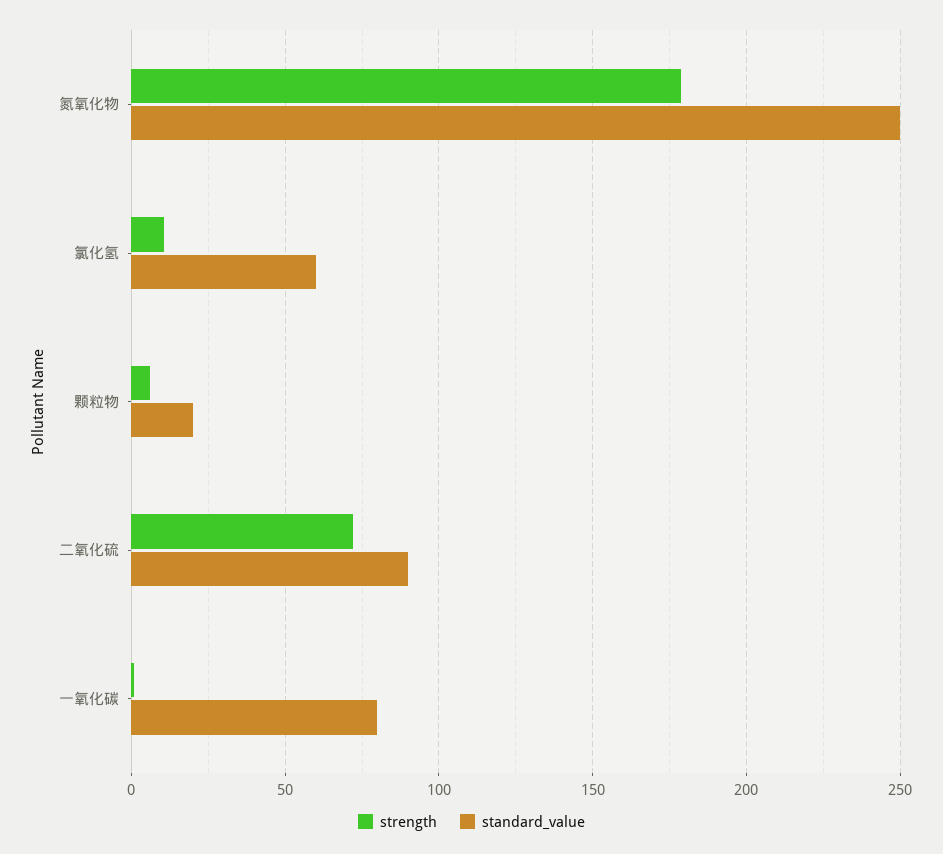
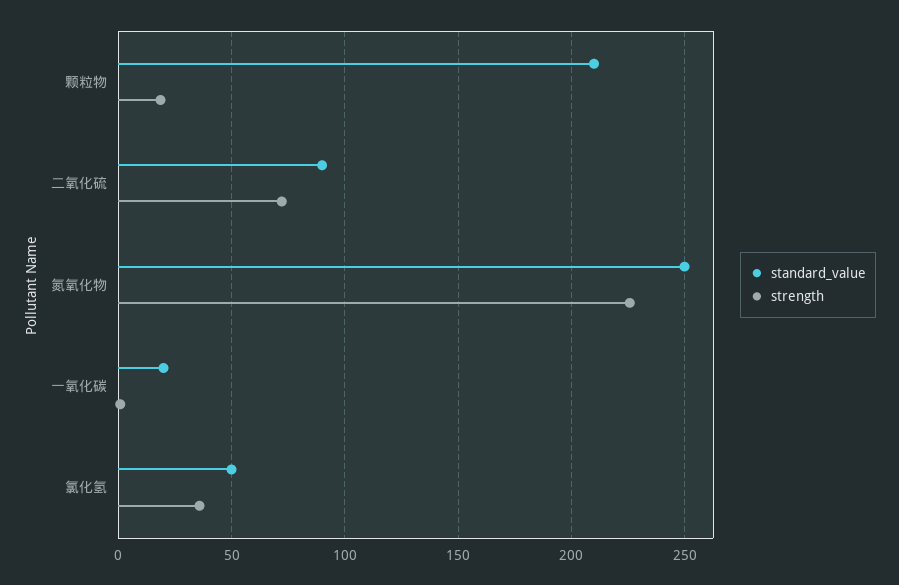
  {
    "strength": {
-     "氮氧化物": 180,
+     "氮氧化物": 225,
-     "氯化氢": 10,
+     "氯化氢": 35,
-     "颗粒物": 5,
+     "颗粒物": 20,
      "二氧化硫": 70,
      "一氧化碳": 0
    },
    "standard_value": {
      "氮氧化物": 250,
-     "氯化氢": 60,
+     "氯化氢": 50,
-     "颗粒物": 20,
+     "颗粒物": 210,
      "二氧化硫": 90,
-     "一氧化碳": 80
+     "一氧化碳": 20
    }
  }

